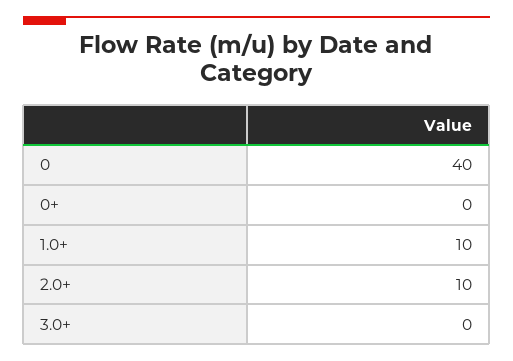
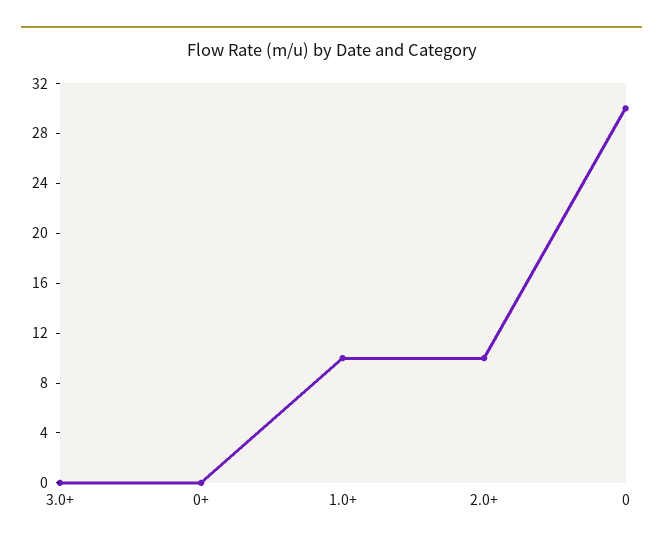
  {
-   "0": 40,
+   "0": 30,
    "0+": 0,
    "1.0+": 10,
    "2.0+": 10,
    "3.0+": 0
  }

